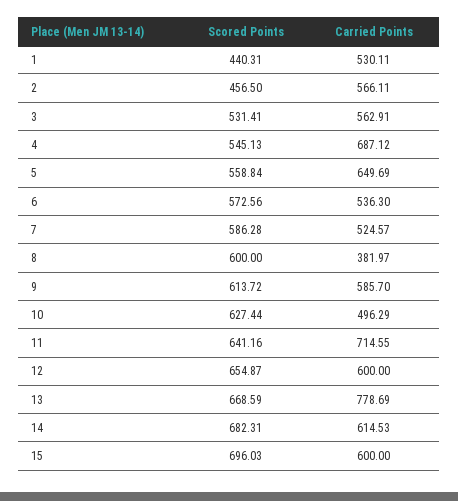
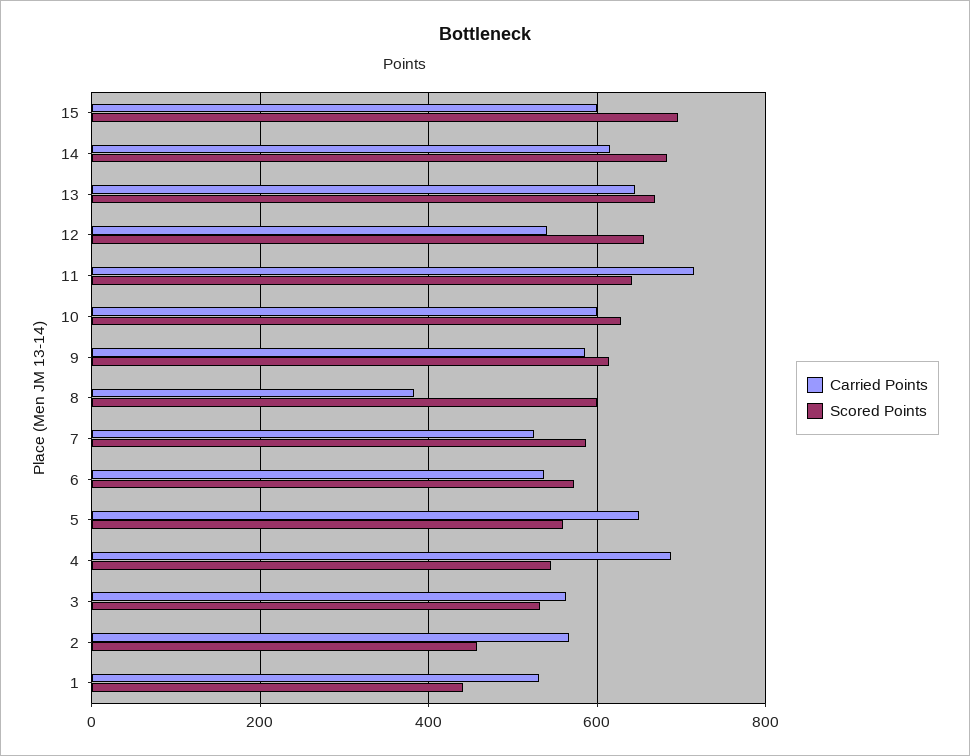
  {
    "Scored Points": {
      "1": 440.31,
      "2": 456.5,
      "3": 531.41,
      "4": 545.13,
      "5": 558.84,
      "6": 572.56,
      "7": 586.28,
      "8": 600,
      "9": 613.72,
      "10": 627.44,
      "11": 641.16,
      "12": 654.87,
      "13": 668.59,
      "14": 682.31,
      "15": 696.03
    },
    "Carried Points": {
      "1": 530.11,
      "2": 566.11,
      "3": 562.91,
      "4": 687.12,
      "5": 649.69,
      "6": 536.3,
      "7": 524.57,
      "8": 381.97,
      "9": 585.7,
-     "10": 496.29,
+     "10": 600,
      "11": 714.55,
-     "12": 600,
+     "12": 540,
-     "13": 778.69,
+     "13": 640,
      "14": 614.53,
      "15": 600
    }
  }

